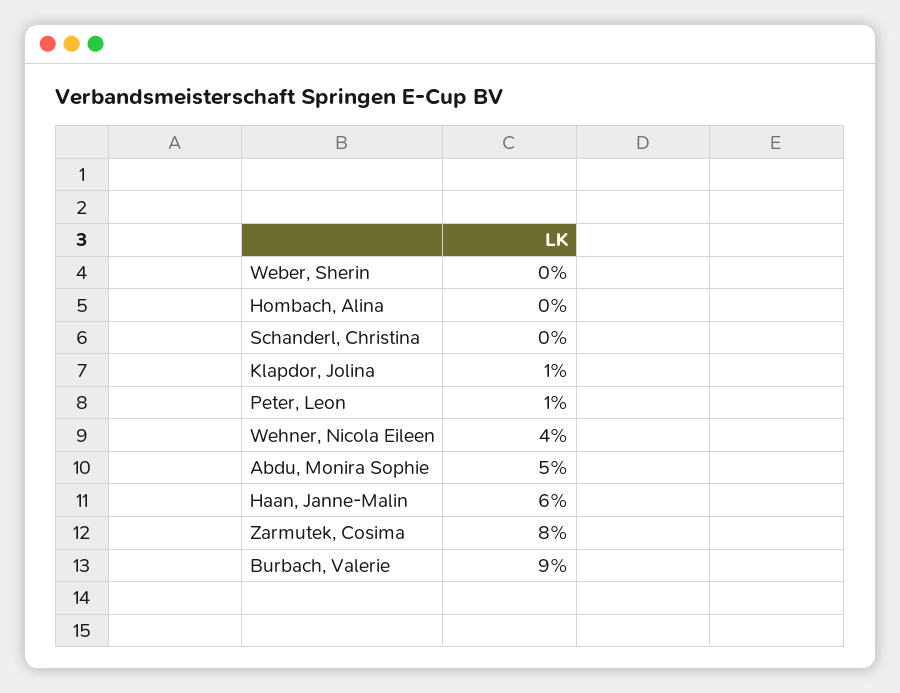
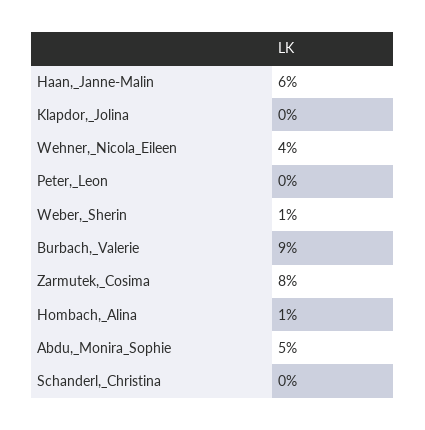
  {
-   "Weber, Sherin": 0,
+   "Weber, Sherin": 1,
-   "Hombach, Alina": 0,
+   "Hombach, Alina": 1,
    "Schanderl, Christina": 0,
-   "Klapdor, Jolina": 1,
+   "Klapdor, Jolina": 0,
-   "Peter, Leon": 1,
+   "Peter, Leon": 0,
    "Wehner, Nicola Eileen": 4,
    "Abdu, Monira Sophie": 5,
    "Haan, Janne-Malin": 6,
    "Zarmutek, Cosima": 8,
    "Burbach, Valerie": 9
  }

